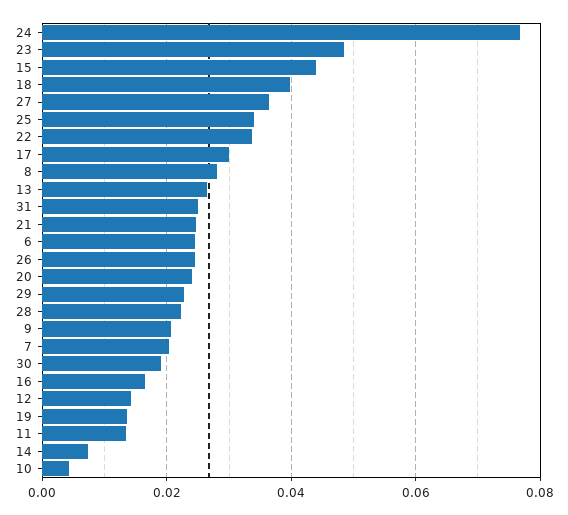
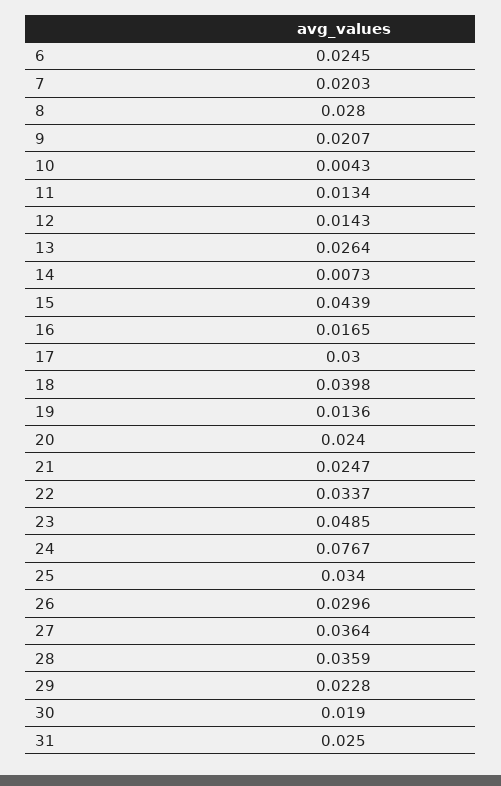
  {
    "24": 0.0767,
    "23": 0.0485,
    "15": 0.0439,
    "18": 0.0398,
    "27": 0.0364,
    "25": 0.034,
    "22": 0.0337,
    "17": 0.03,
    "8": 0.028,
    "13": 0.0264,
    "31": 0.025,
    "21": 0.0247,
    "6": 0.0245,
-   "26": 0.024,
+   "26": 0.0296,
    "20": 0.024,
    "29": 0.0228,
-   "28": 0.022,
+   "28": 0.0359,
    "9": 0.0207,
    "7": 0.0203,
    "30": 0.019,
    "16": 0.0165,
    "12": 0.0143,
    "19": 0.0136,
    "11": 0.0134,
    "14": 0.0073,
    "10": 0.0043
  }

